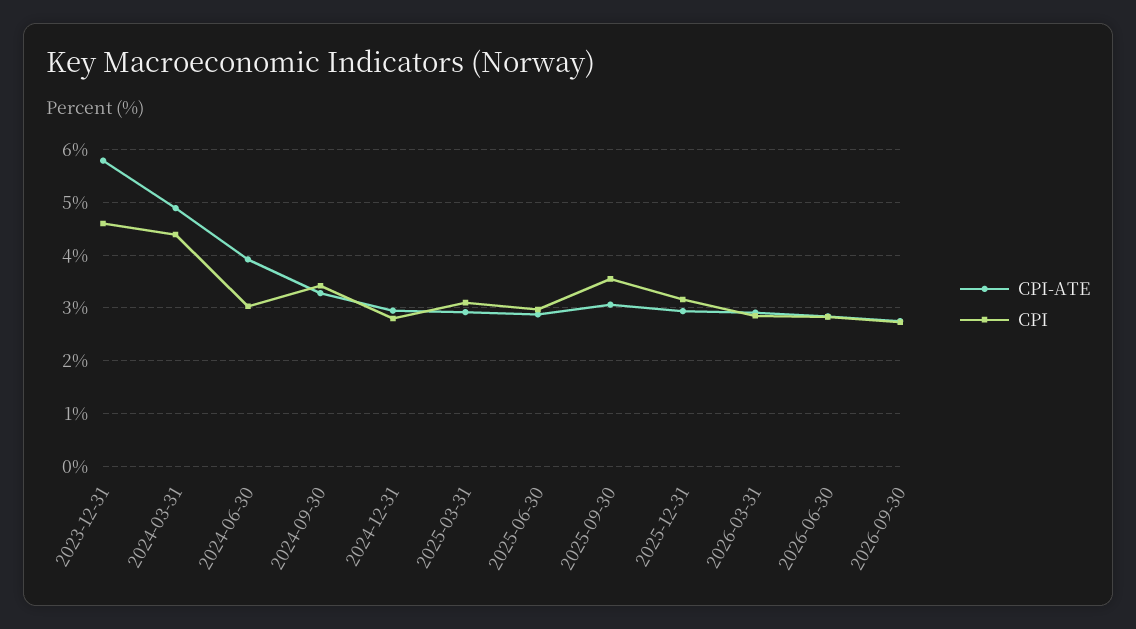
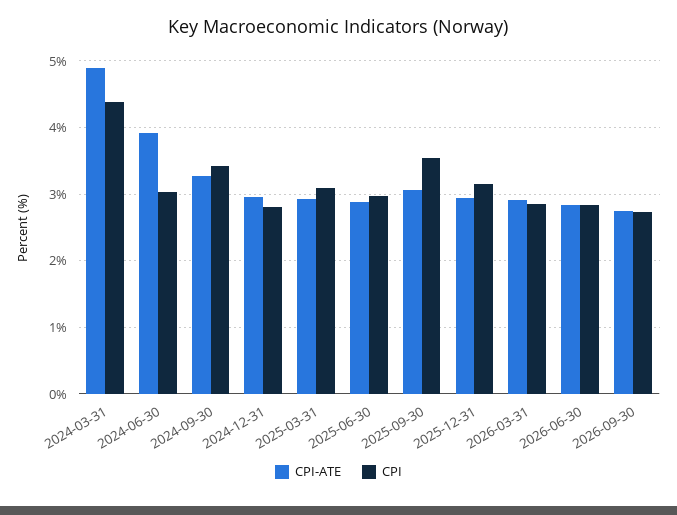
  {
    "CPI-ATE": {
-     "2023-12-31": 5.8,
      "2024-03-31": 4.9,
      "2024-06-30": 3.9,
      "2024-09-30": 3.3,
      "2024-12-31": 3,
      "2025-03-31": 2.9,
      "2025-06-30": 2.9,
      "2025-09-30": 3.1,
      "2025-12-31": 2.9,
      "2026-03-31": 2.9,
      "2026-06-30": 2.8,
      "2026-09-30": 2.8
    },
    "CPI": {
-     "2023-12-31": 4.6,
      "2024-03-31": 4.4,
      "2024-06-30": 3,
      "2024-09-30": 3.4,
      "2024-12-31": 2.8,
      "2025-03-31": 3.1,
      "2025-06-30": 3,
      "2025-09-30": 3.6,
      "2025-12-31": 3.2,
      "2026-03-31": 2.9,
      "2026-06-30": 2.8,
      "2026-09-30": 2.7
    }
  }

